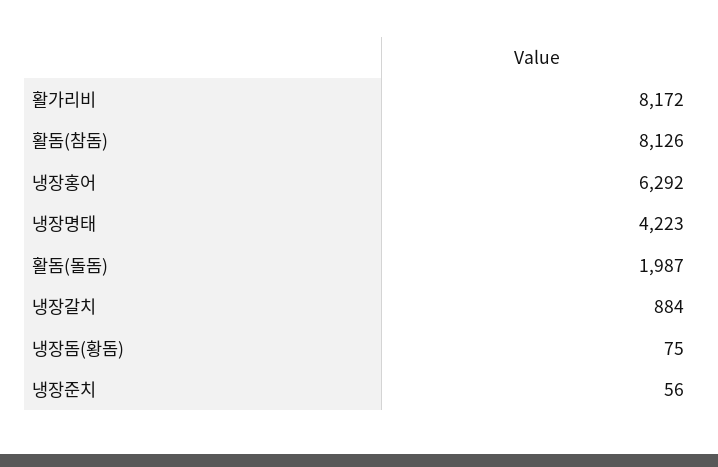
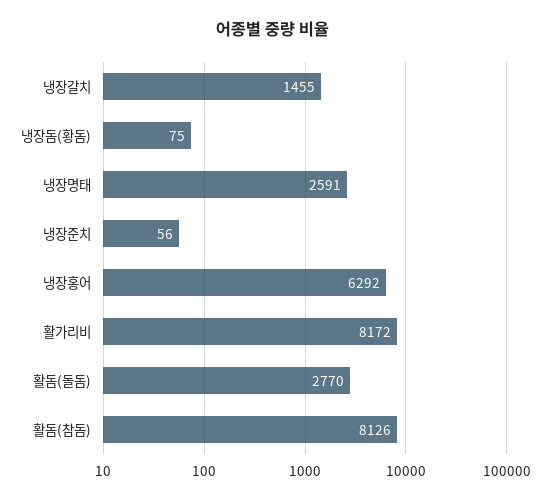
  {
    "활가리비": 8172,
    "활돔(참돔)": 8126,
    "냉장홍어": 6292,
-   "냉장명태": 4223,
+   "냉장명태": 2591,
-   "활돔(돌돔)": 1987,
+   "활돔(돌돔)": 2770,
-   "냉장갈치": 884,
+   "냉장갈치": 1455,
    "냉장돔(황돔)": 75,
    "냉장준치": 56
  }

